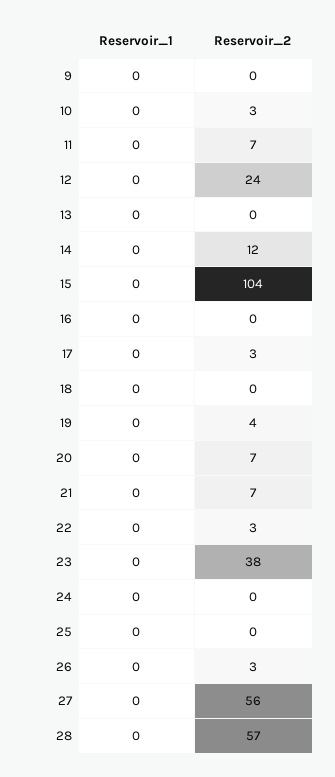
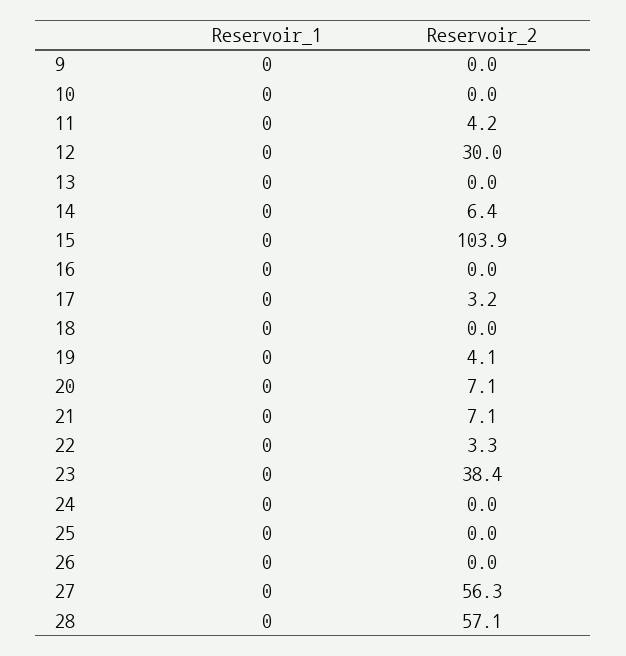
  {
    "Reservoir_1": {
      "9": 0,
      "10": 0,
      "11": 0,
      "12": 0,
      "13": 0,
      "14": 0,
      "15": 0,
      "16": 0,
      "17": 0,
      "18": 0,
      "19": 0,
      "20": 0,
      "21": 0,
      "22": 0,
      "23": 0,
      "24": 0,
      "25": 0,
      "26": 0,
      "27": 0,
      "28": 0
    },
    "Reservoir_2": {
      "9": 0,
-     "10": 3,
+     "10": 0,
-     "11": 7,
+     "11": 4.2,
-     "12": 24,
+     "12": 30,
      "13": 0,
-     "14": 12,
+     "14": 6.4,
      "15": 103.9,
      "16": 0,
      "17": 3.2,
      "18": 0,
      "19": 4.1,
      "20": 7.1,
      "21": 7.1,
      "22": 3.3,
      "23": 38.4,
      "24": 0,
      "25": 0,
-     "26": 3,
+     "26": 0,
      "27": 56.3,
      "28": 57.1
    }
  }

